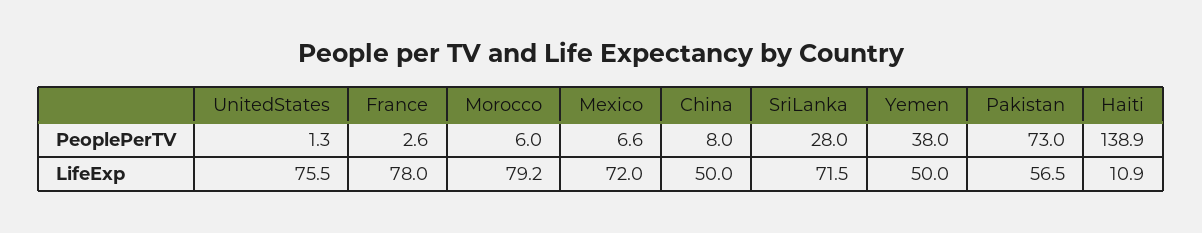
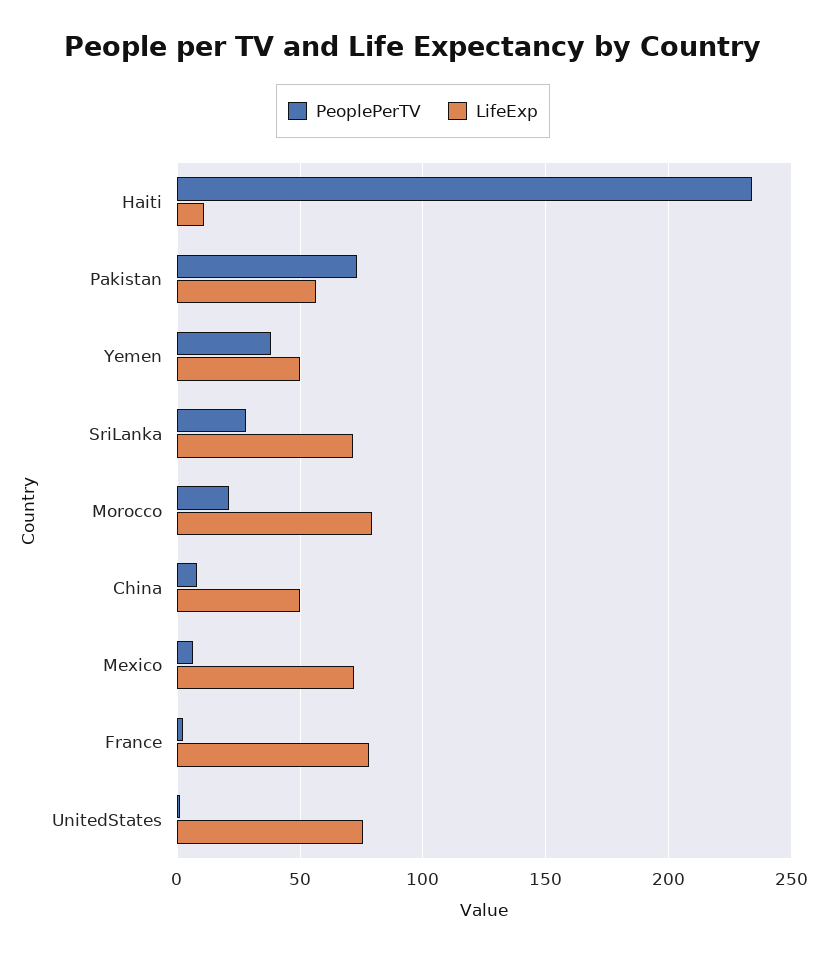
  {
    "PeoplePerTV": {
      "UnitedStates": 1.3,
      "France": 2.6,
-     "Morocco": 6,
+     "Morocco": 20,
      "Mexico": 6.6,
      "China": 8,
      "SriLanka": 28,
      "Yemen": 38,
      "Pakistan": 73,
-     "Haiti": 138.9
+     "Haiti": 235
    },
    "LifeExp": {
      "UnitedStates": 75.5,
      "France": 78,
      "Morocco": 79.2,
      "Mexico": 72,
      "China": 50,
      "SriLanka": 71.5,
      "Yemen": 50,
      "Pakistan": 56.5,
      "Haiti": 10.9
    }
  }

